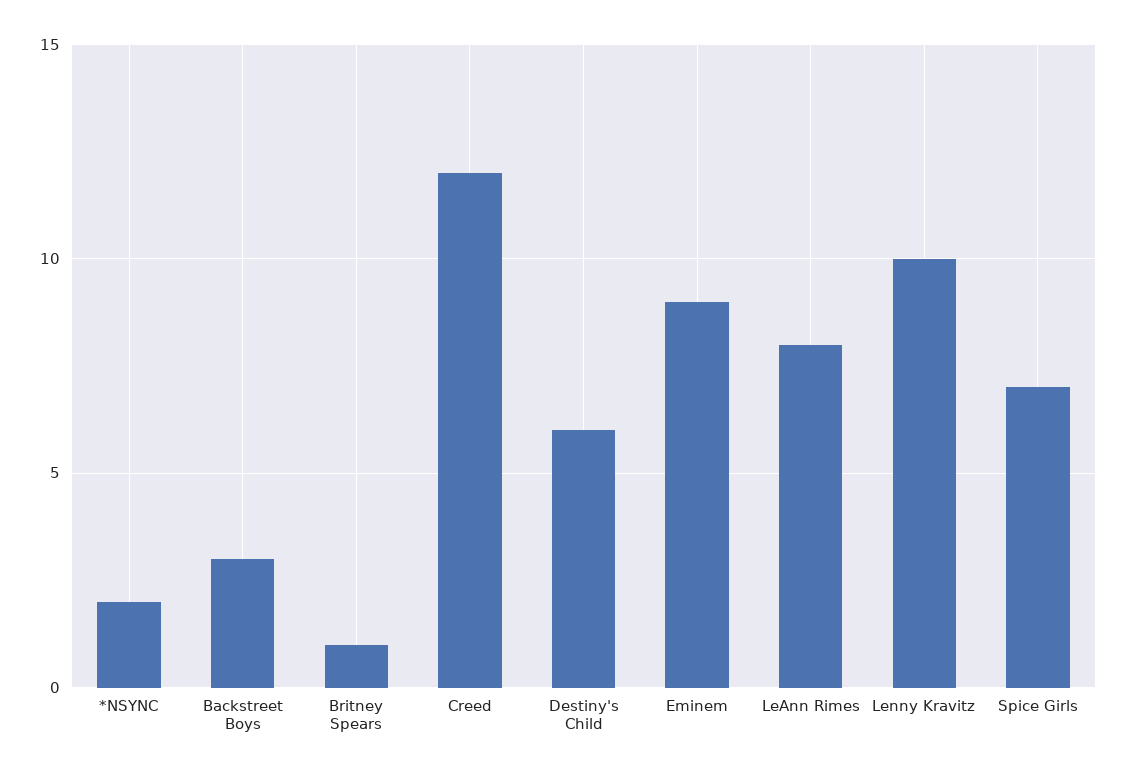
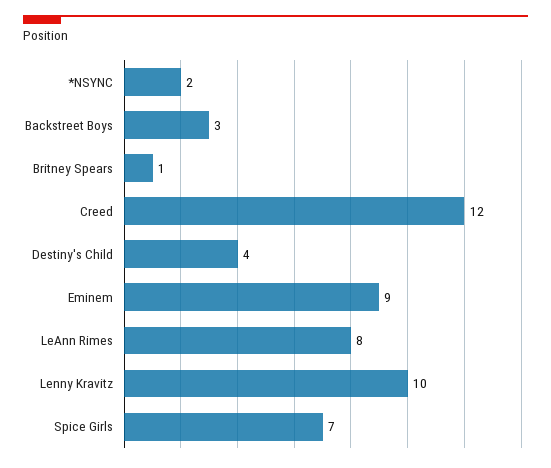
  {
    "*NSYNC": 2,
    "Backstreet Boys": 3,
    "Britney Spears": 1,
    "Creed": 12,
-   "Destiny's Child": 6,
+   "Destiny's Child": 4,
    "Eminem": 9,
    "LeAnn Rimes": 8,
    "Lenny Kravitz": 10,
    "Spice Girls": 7
  }

